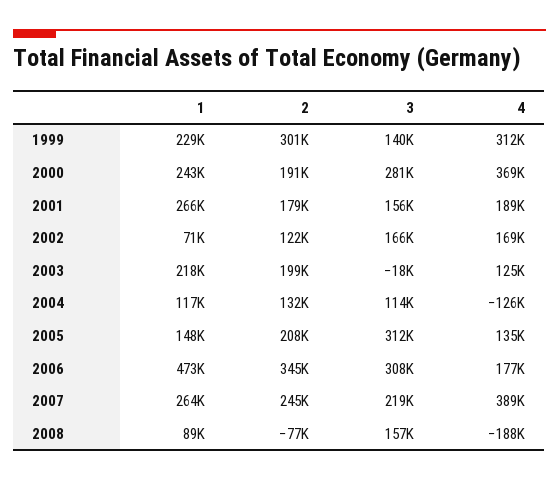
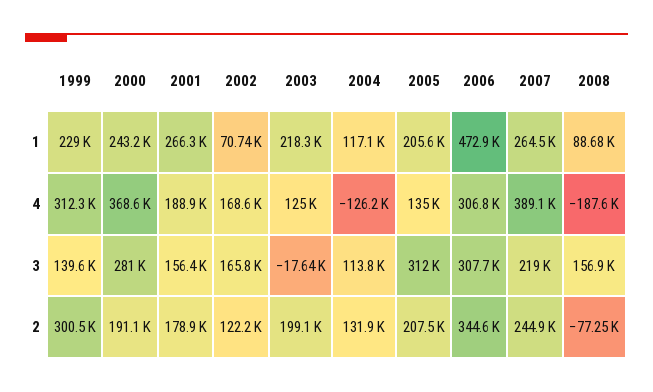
  {
    "1": {
      "1999": 229000,
      "2000": 243200,
      "2001": 266300,
      "2002": 70740,
      "2003": 218300,
      "2004": 117100,
-     "2005": 148000,
+     "2005": 205600,
      "2006": 472900,
      "2007": 264500,
      "2008": 88680
    },
    "2": {
      "1999": 300500,
      "2000": 191100,
      "2001": 178900,
      "2002": 122200,
      "2003": 199100,
      "2004": 131900,
      "2005": 207500,
      "2006": 344600,
      "2007": 244900,
      "2008": -77250
    },
    "3": {
      "1999": 139600,
      "2000": 281000,
      "2001": 156400,
      "2002": 165800,
      "2003": -17640,
      "2004": 113800,
      "2005": 312000,
      "2006": 307700,
      "2007": 219000,
      "2008": 156900
    },
    "4": {
      "1999": 312300,
      "2000": 368600,
      "2001": 188900,
      "2002": 168600,
      "2003": 125000,
      "2004": -126200,
      "2005": 135000,
-     "2006": 177000,
+     "2006": 306800,
      "2007": 389100,
      "2008": -187600
    }
  }

